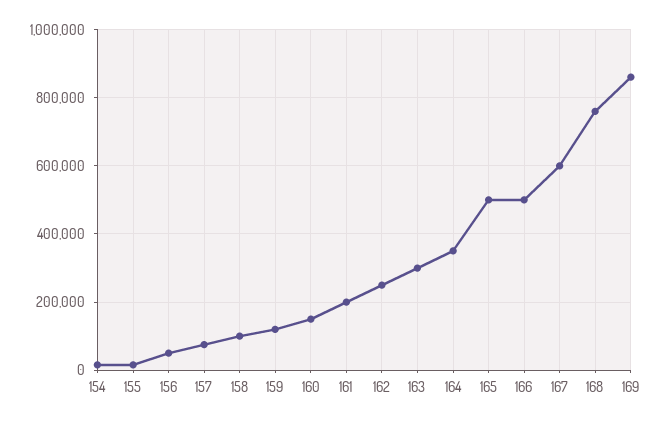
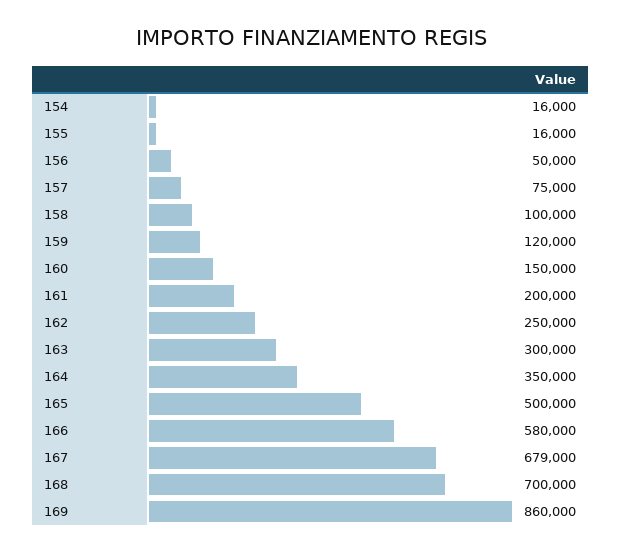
  {
    "154": 16000,
    "155": 16000,
    "156": 50000,
    "157": 75000,
    "158": 100000,
    "159": 120000,
    "160": 150000,
    "161": 200000,
    "162": 250000,
    "163": 300000,
    "164": 350000,
    "165": 500000,
-   "166": 500000,
+   "166": 580000,
-   "167": 600000,
+   "167": 679000,
-   "168": 760000,
+   "168": 700000,
    "169": 860000
  }

